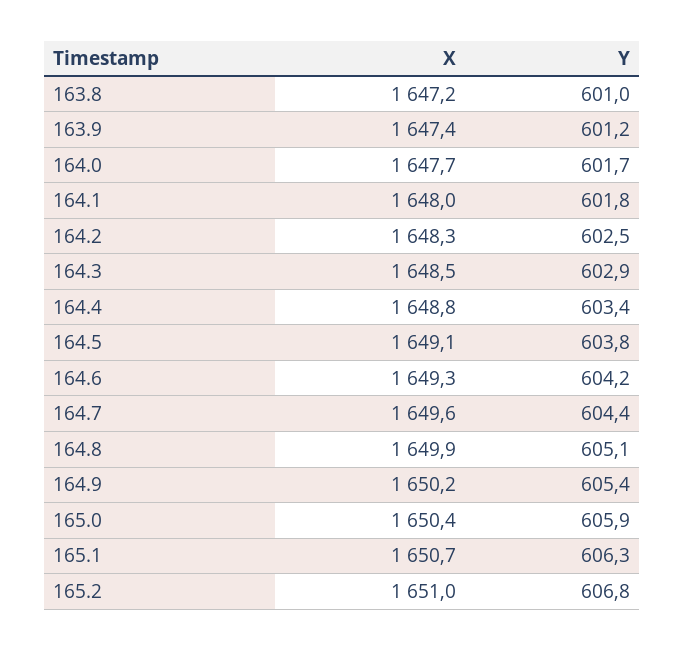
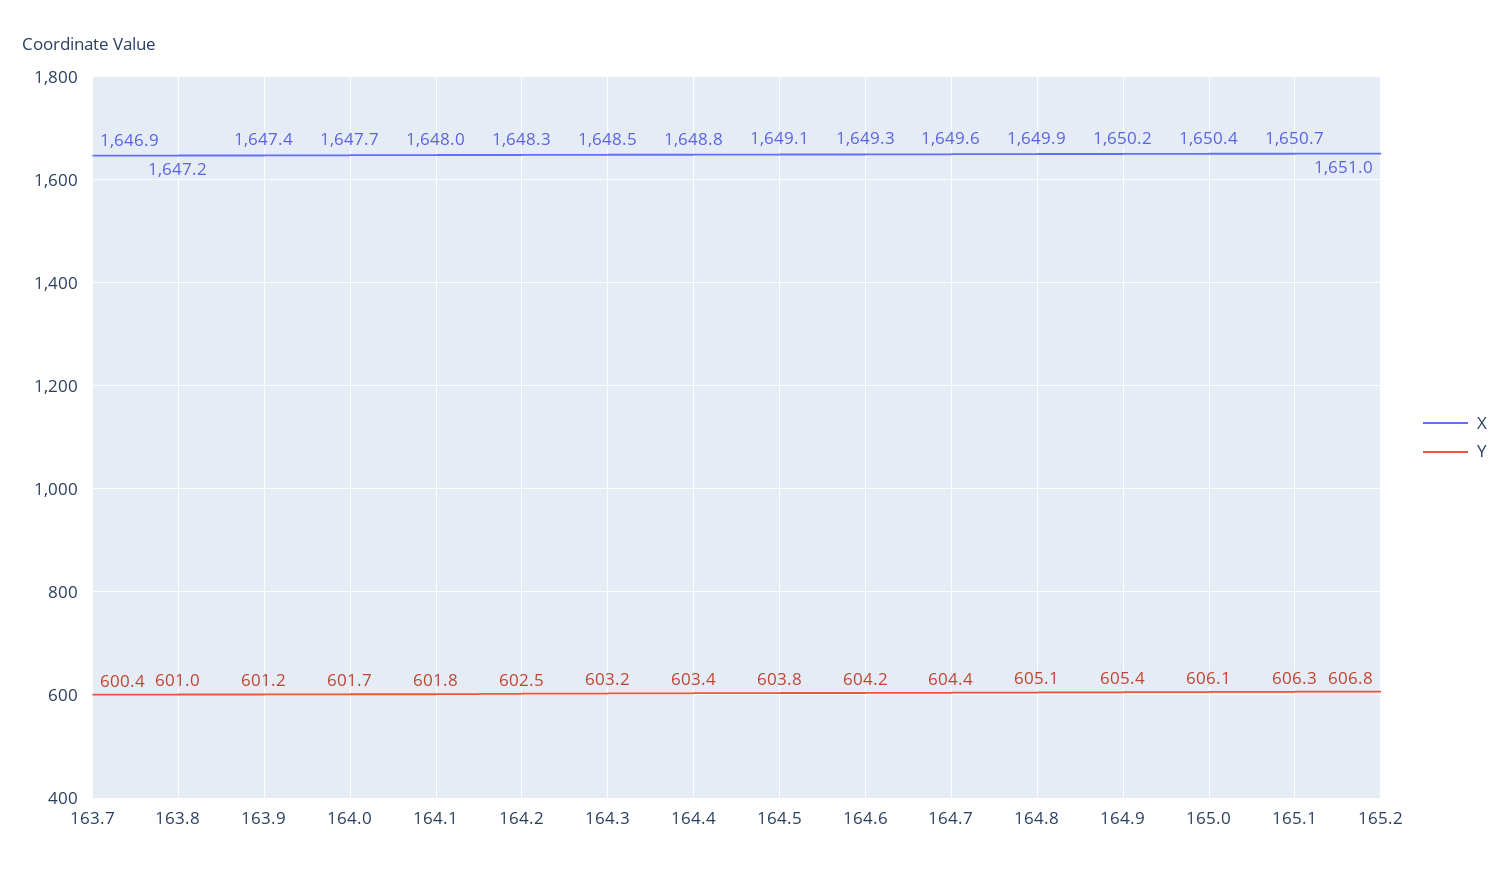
  {
    "X": {
      "163.8": 1647.2,
      "163.9": 1647.4,
      "164.0": 1647.7,
      "164.1": 1648,
      "164.2": 1648.3,
      "164.3": 1648.5,
      "164.4": 1648.8,
      "164.5": 1649.1,
      "164.6": 1649.3,
      "164.7": 1649.6,
      "164.8": 1649.9,
      "164.9": 1650.2,
      "165.0": 1650.4,
      "165.1": 1650.7,
-     "165.2": 1651
+     "165.2": 1651,
+     "163.7": 1646.9
    },
    "Y": {
      "163.8": 601,
      "163.9": 601.2,
      "164.0": 601.7,
      "164.1": 601.8,
      "164.2": 602.5,
-     "164.3": 602.9,
+     "164.3": 603.2,
      "164.4": 603.4,
      "164.5": 603.8,
      "164.6": 604.2,
      "164.7": 604.4,
      "164.8": 605.1,
      "164.9": 605.4,
-     "165.0": 605.9,
+     "165.0": 606.1,
      "165.1": 606.3,
-     "165.2": 606.8
+     "165.2": 606.8,
+     "163.7": 600.4
    }
  }

